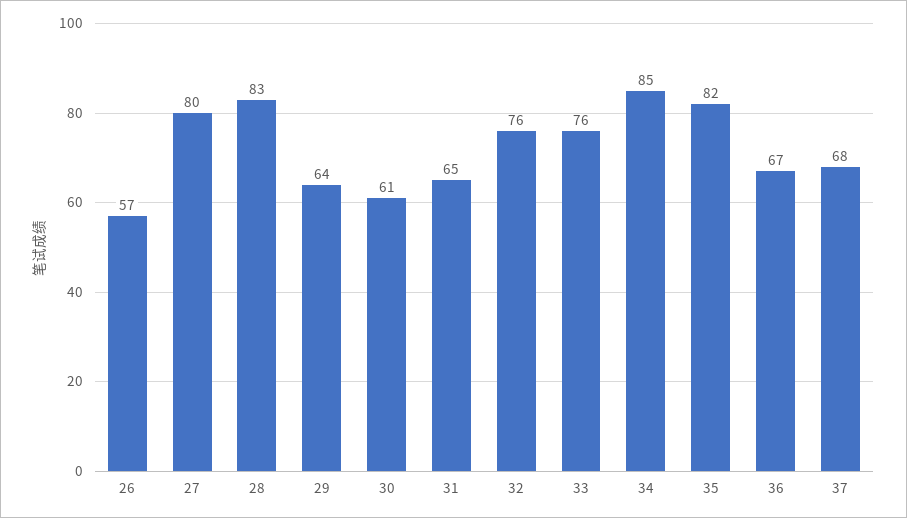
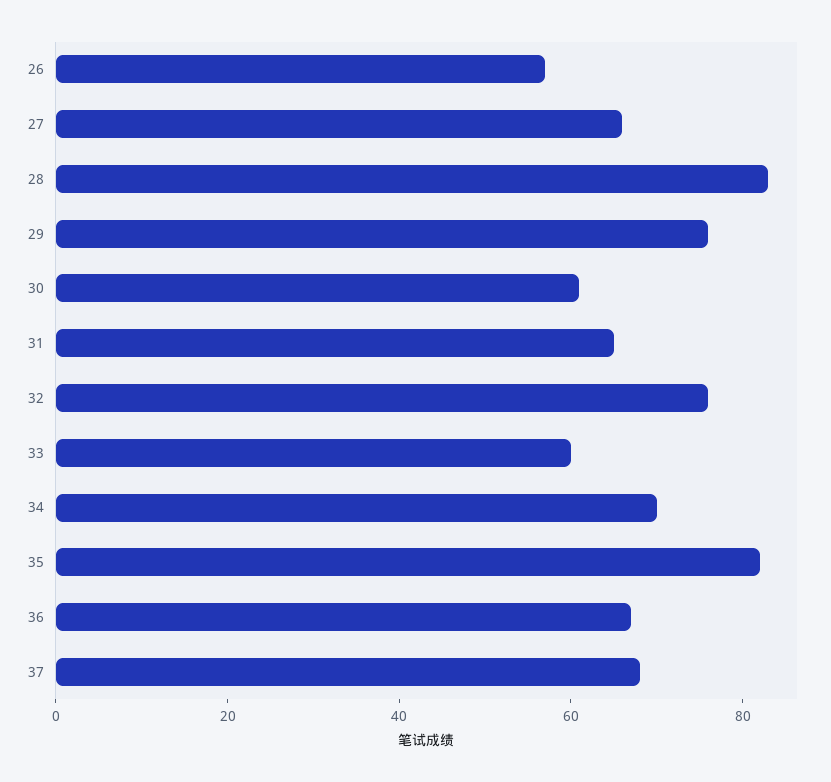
  {
    "26": 57,
-   "27": 80,
+   "27": 65,
    "28": 83,
-   "29": 64,
+   "29": 75,
    "30": 61,
    "31": 65,
    "32": 76,
-   "33": 76,
+   "33": 60,
-   "34": 85,
+   "34": 70,
    "35": 82,
    "36": 67,
    "37": 68
  }

